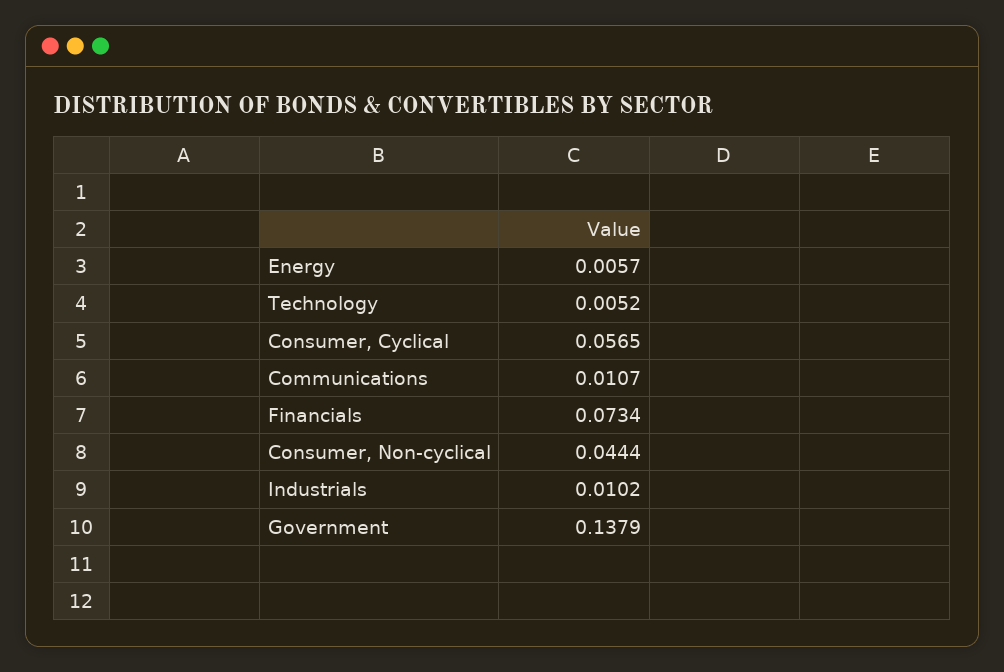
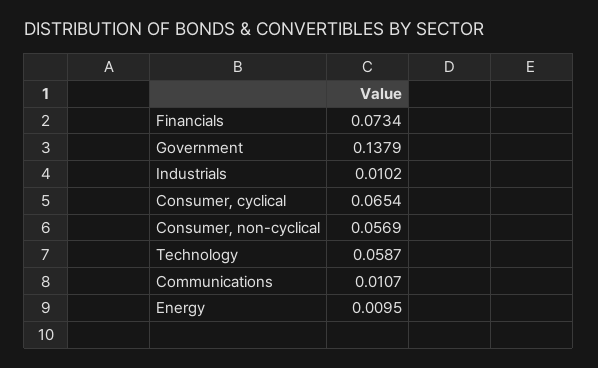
  {
-   "Energy": 0.0057,
+   "Energy": 0.0095,
-   "Technology": 0.0052,
+   "Technology": 0.0587,
-   "Consumer, Cyclical": 0.0565,
+   "Consumer, Cyclical": 0.0654,
    "Communications": 0.0107,
    "Financials": 0.0734,
-   "Consumer, Non-cyclical": 0.0444,
+   "Consumer, Non-cyclical": 0.0569,
    "Industrials": 0.0102,
    "Government": 0.1379
  }

